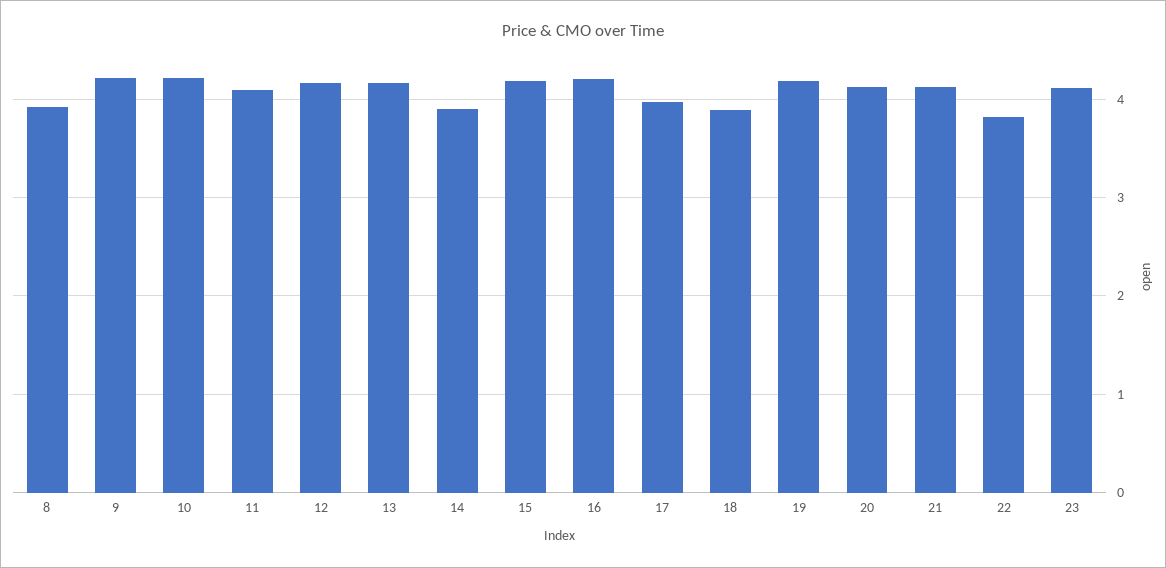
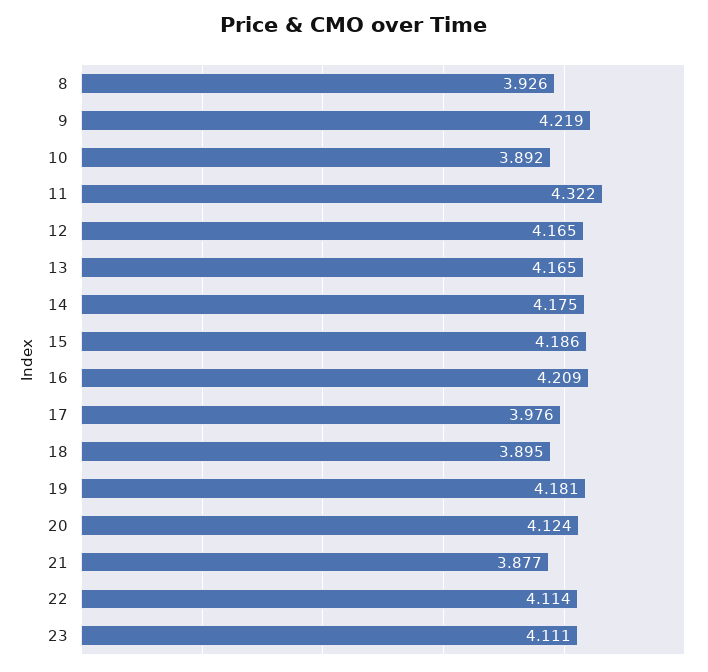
  {
    "8": 3.926,
    "9": 4.219,
-   "10": 4.2,
+   "10": 3.892,
-   "11": 4.1,
+   "11": 4.322,
    "12": 4.165,
    "13": 4.165,
-   "14": 3.9,
+   "14": 4.175,
    "15": 4.186,
    "16": 4.209,
    "17": 3.976,
    "18": 3.895,
    "19": 4.181,
    "20": 4.124,
-   "21": 4.1,
+   "21": 3.877,
-   "22": 3.8,
+   "22": 4.114,
    "23": 4.111
  }

